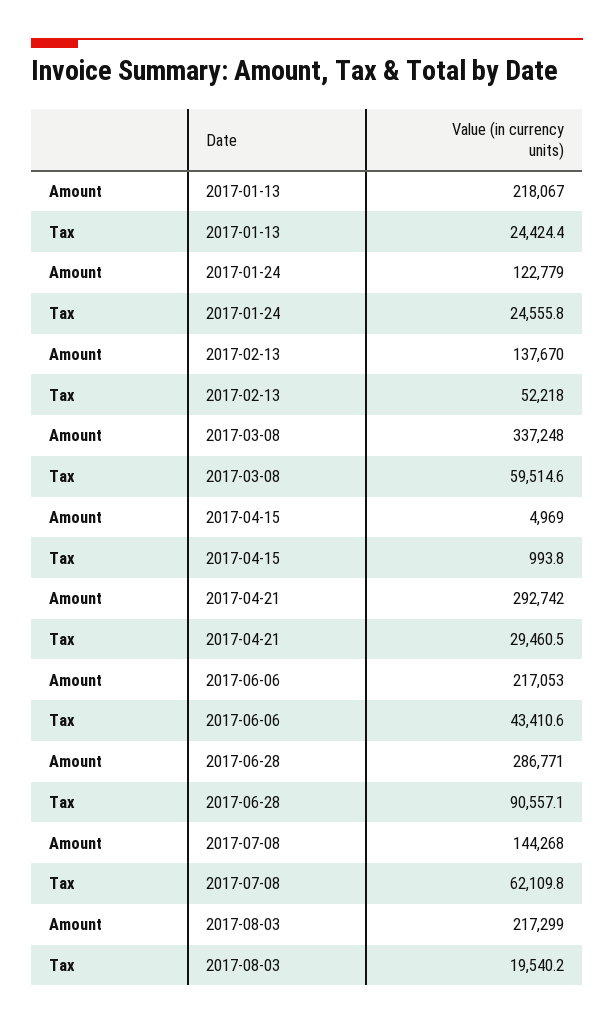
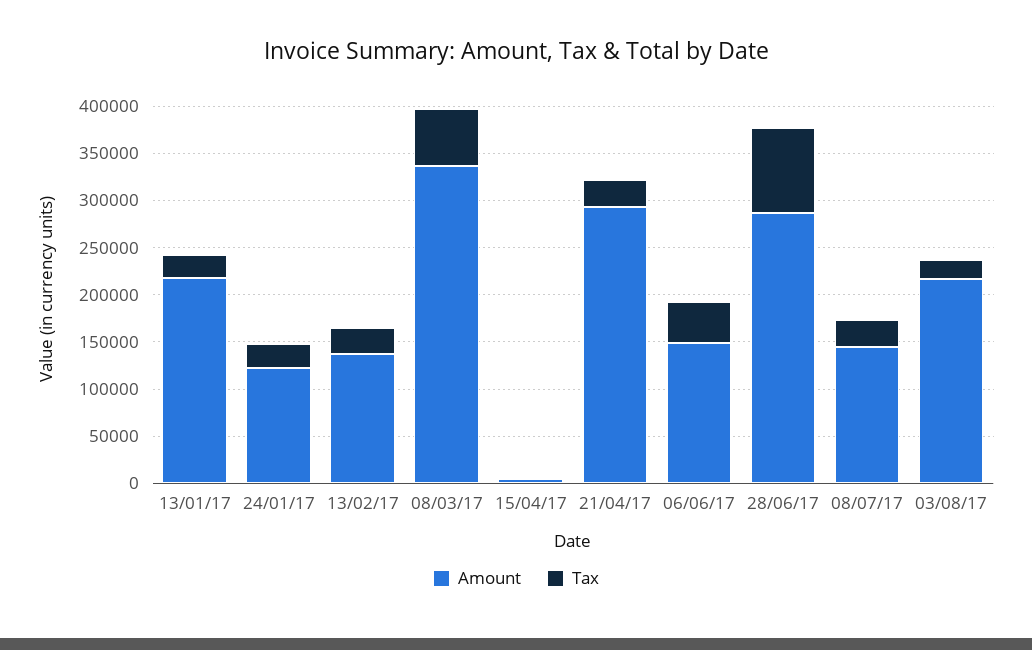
  {
    "Amount": {
      "2017-01-13": 218067,
      "2017-01-24": 122779,
      "2017-02-13": 137670,
      "2017-03-08": 337248,
      "2017-04-15": 4969,
      "2017-04-21": 292742,
-     "2017-06-06": 217053,
+     "2017-06-06": 150000,
      "2017-06-28": 286771,
      "2017-07-08": 144268,
      "2017-08-03": 217299
    },
    "Tax": {
      "2017-01-13": 24424.4,
      "2017-01-24": 24555.8,
-     "2017-02-13": 52218,
+     "2017-02-13": 30000,
      "2017-03-08": 59514.6,
      "2017-04-15": 993.8,
      "2017-04-21": 29460.5,
      "2017-06-06": 43410.6,
      "2017-06-28": 90557.1,
-     "2017-07-08": 62109.8,
+     "2017-07-08": 30000,
      "2017-08-03": 19540.2
    }
  }

